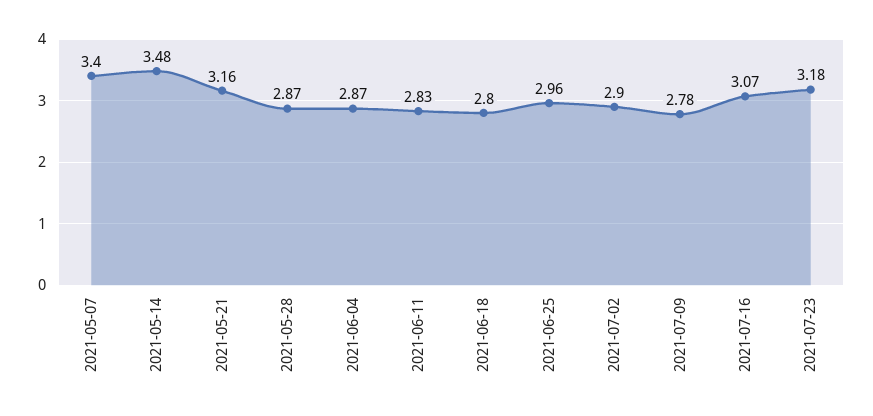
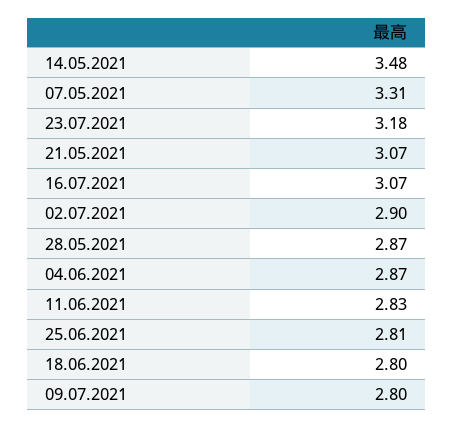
  {
-   "2021-05-07": 3.4,
+   "2021-05-07": 3.31,
    "2021-05-14": 3.48,
-   "2021-05-21": 3.16,
+   "2021-05-21": 3.07,
    "2021-05-28": 2.87,
    "2021-06-04": 2.87,
    "2021-06-11": 2.83,
    "2021-06-18": 2.8,
-   "2021-06-25": 2.96,
+   "2021-06-25": 2.81,
    "2021-07-02": 2.9,
-   "2021-07-09": 2.78,
+   "2021-07-09": 2.8,
    "2021-07-16": 3.07,
    "2021-07-23": 3.18
  }

